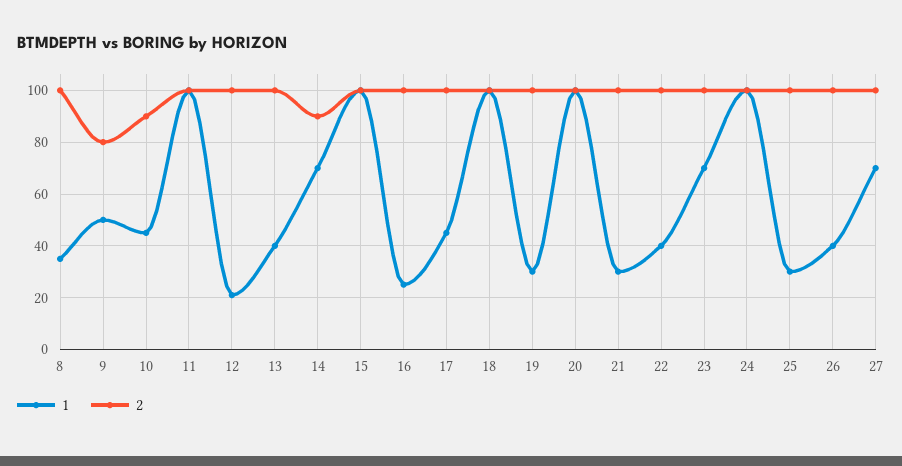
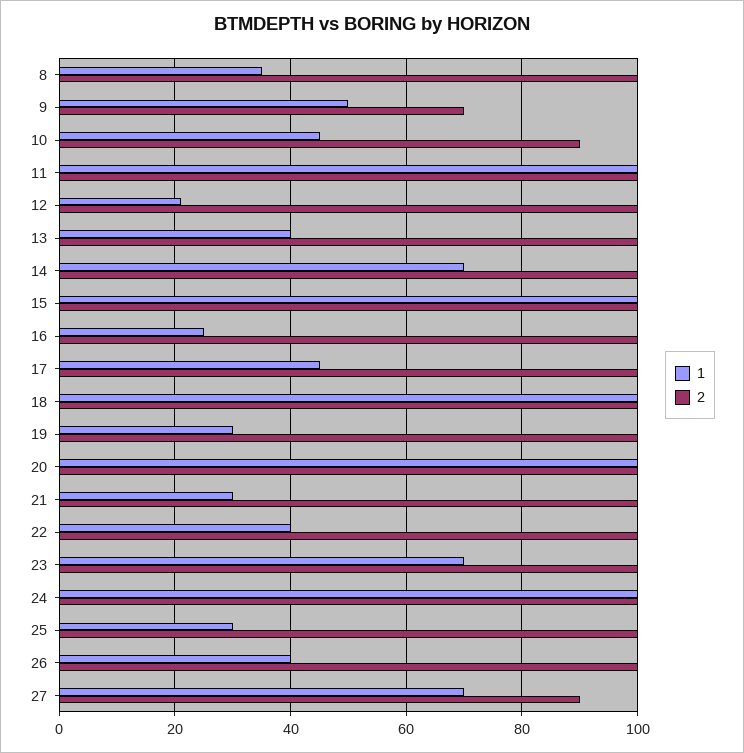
  {
    "1": {
      "8": 35,
      "9": 50,
      "10": 45,
      "11": 100,
      "12": 20,
      "13": 40,
      "14": 70,
      "15": 100,
      "16": 25,
      "17": 45,
      "18": 100,
      "19": 30,
      "20": 100,
      "21": 30,
      "22": 40,
      "23": 70,
      "24": 100,
      "25": 30,
      "26": 40,
      "27": 70
    },
    "2": {
      "8": 100,
-     "9": 80,
+     "9": 70,
      "10": 90,
      "11": 100,
      "12": 100,
      "13": 100,
-     "14": 90,
+     "14": 100,
      "15": 100,
      "16": 100,
      "17": 100,
      "18": 100,
      "19": 100,
      "20": 100,
      "21": 100,
      "22": 100,
      "23": 100,
      "24": 100,
      "25": 100,
      "26": 100,
-     "27": 100
+     "27": 90
    }
  }

